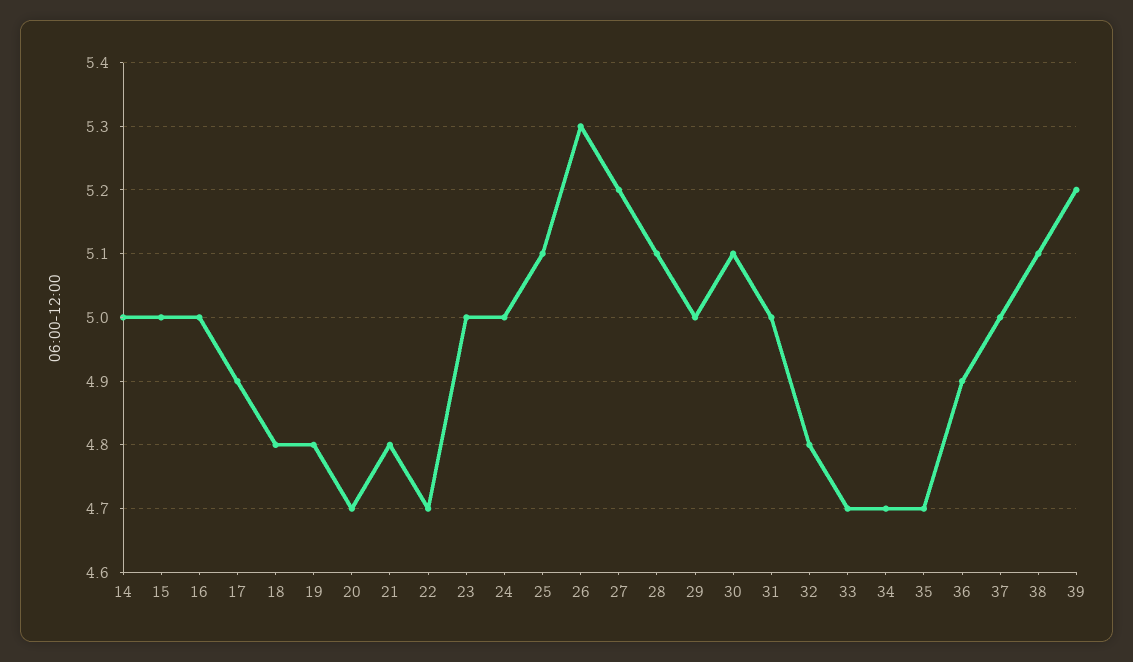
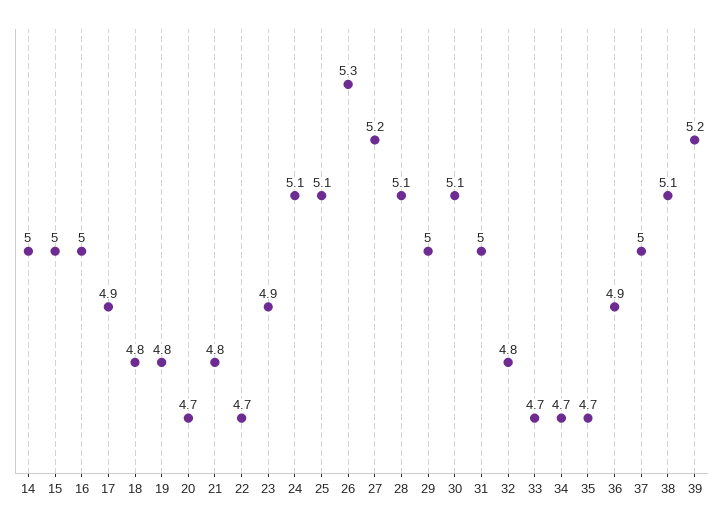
  {
    "14": 5,
    "15": 5,
    "16": 5,
    "17": 4.9,
    "18": 4.8,
    "19": 4.8,
    "20": 4.7,
    "21": 4.8,
    "22": 4.7,
-   "23": 5,
+   "23": 4.9,
-   "24": 5,
+   "24": 5.1,
    "25": 5.1,
    "26": 5.3,
    "27": 5.2,
    "28": 5.1,
    "29": 5,
    "30": 5.1,
    "31": 5,
    "32": 4.8,
    "33": 4.7,
    "34": 4.7,
    "35": 4.7,
    "36": 4.9,
    "37": 5,
    "38": 5.1,
    "39": 5.2
  }

